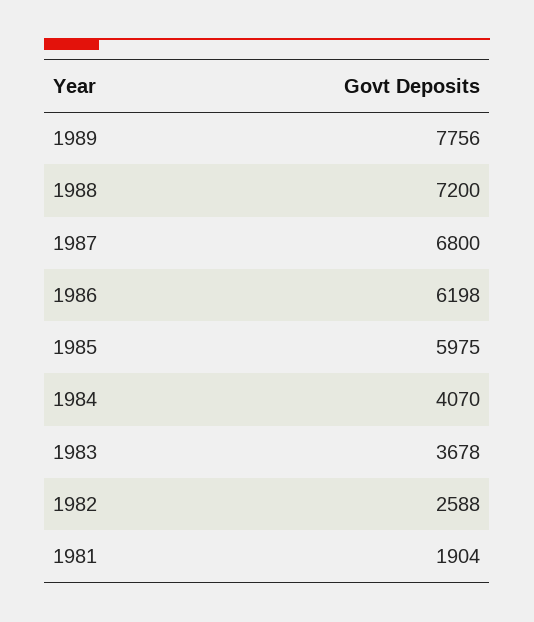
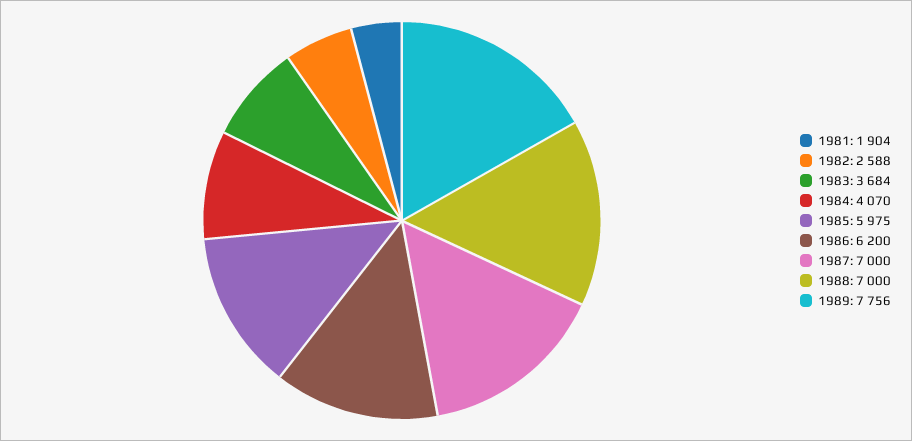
  {
    "1989": 7756,
-   "1988": 7200,
+   "1988": 7000,
-   "1987": 6800,
+   "1987": 7000,
-   "1986": 6198,
+   "1986": 6200,
    "1985": 5975,
    "1984": 4070,
-   "1983": 3678,
+   "1983": 3684,
    "1982": 2588,
    "1981": 1904
  }

